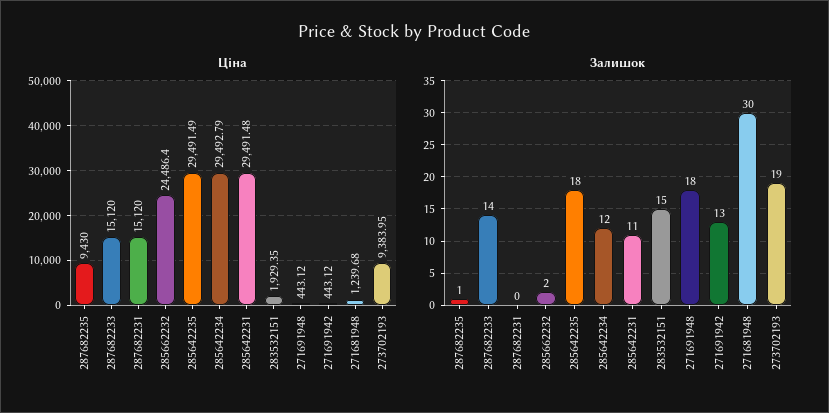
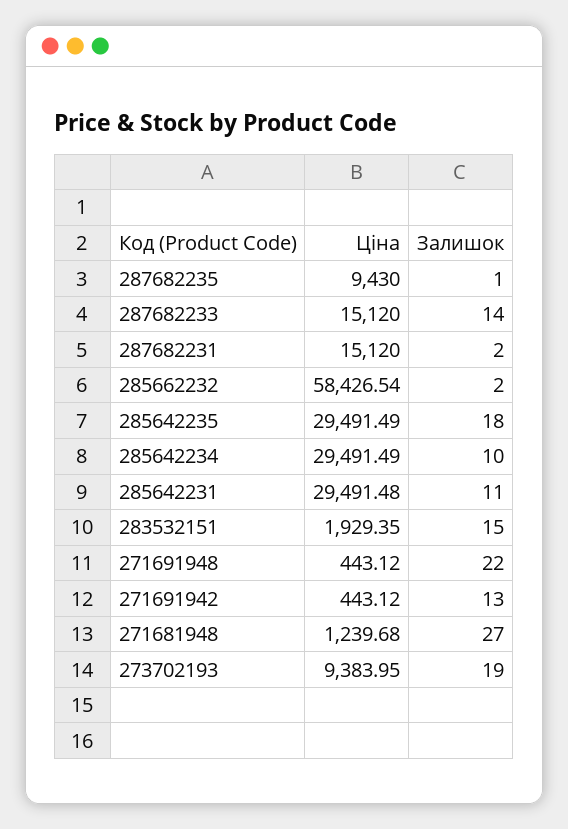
  {
    "Ціна": {
      "287682235": 9430,
      "287682233": 15120,
      "287682231": 15120,
-     "285662232": 24486.4,
+     "285662232": 58426.54,
      "285642235": 29491.49,
-     "285642234": 29492.79,
+     "285642234": 29491.49,
      "285642231": 29491.48,
      "283532151": 1929.35,
      "271691948": 443.12,
      "271691942": 443.12,
      "271681948": 1239.68,
      "273702193": 9383.95
    },
    "Залишок": {
      "287682235": 1,
      "287682233": 14,
-     "287682231": 0,
+     "287682231": 2,
      "285662232": 2,
      "285642235": 18,
-     "285642234": 12,
+     "285642234": 10,
      "285642231": 11,
      "283532151": 15,
-     "271691948": 18,
+     "271691948": 22,
      "271691942": 13,
-     "271681948": 30,
+     "271681948": 27,
      "273702193": 19
    }
  }

